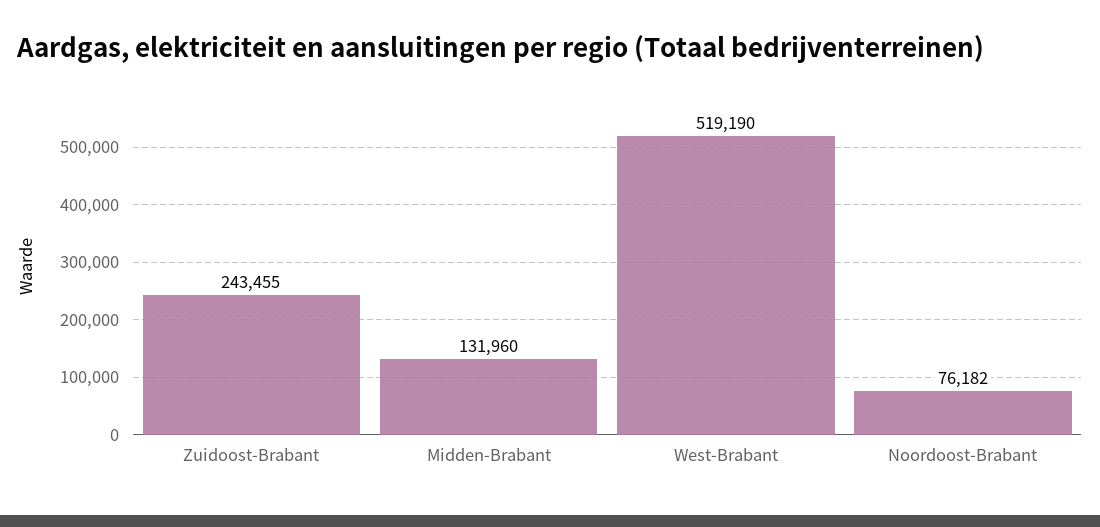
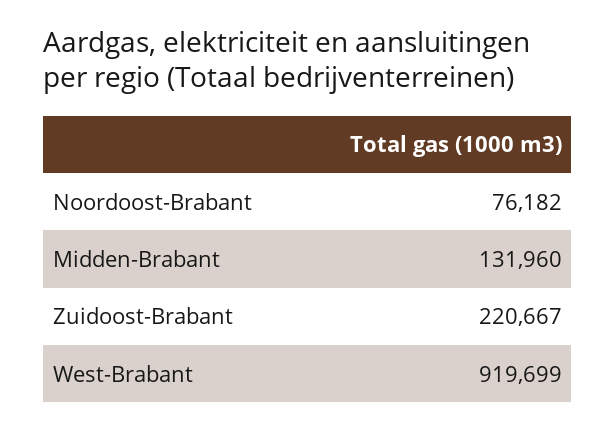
  {
-   "Zuidoost-Brabant": 243455,
+   "Zuidoost-Brabant": 220667,
    "Midden-Brabant": 131960,
-   "West-Brabant": 519190,
+   "West-Brabant": 919699,
    "Noordoost-Brabant": 76182
  }

